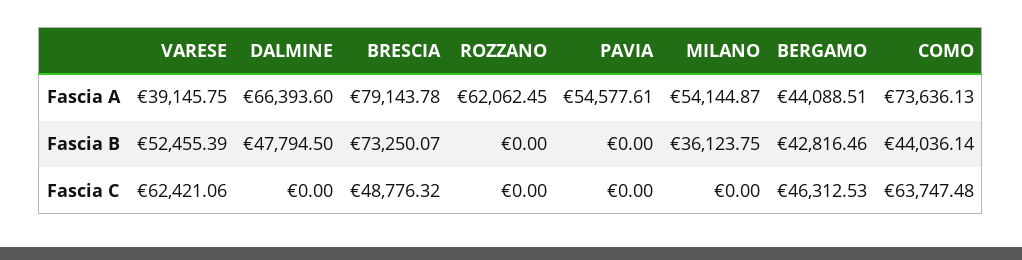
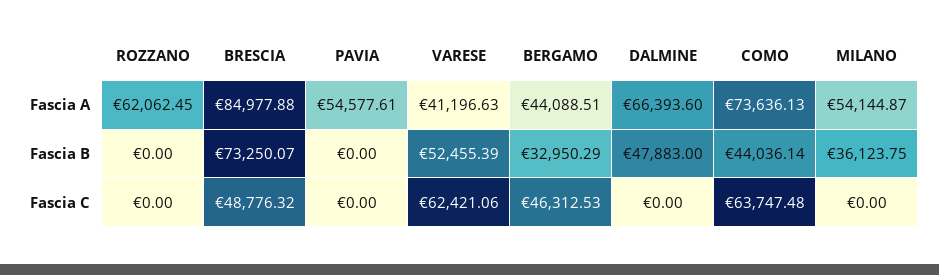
  {
    "VARESE": {
-     "Fascia A": 39145.75,
+     "Fascia A": 41196.63,
      "Fascia B": 52455.39,
      "Fascia C": 62421.06
    },
    "DALMINE": {
      "Fascia A": 66393.6,
-     "Fascia B": 47794.5,
+     "Fascia B": 47883,
      "Fascia C": 0
    },
    "BRESCIA": {
-     "Fascia A": 79143.78,
+     "Fascia A": 84977.88,
      "Fascia B": 73250.07,
      "Fascia C": 48776.32
    },
    "ROZZANO": {
      "Fascia A": 62062.45,
      "Fascia B": 0,
      "Fascia C": 0
    },
    "PAVIA": {
      "Fascia A": 54577.61,
      "Fascia B": 0,
      "Fascia C": 0
    },
    "MILANO": {
      "Fascia A": 54144.87,
      "Fascia B": 36123.75,
      "Fascia C": 0
    },
    "BERGAMO": {
      "Fascia A": 44088.51,
-     "Fascia B": 42816.46,
+     "Fascia B": 32950.29,
      "Fascia C": 46312.53
    },
    "COMO": {
      "Fascia A": 73636.13,
      "Fascia B": 44036.14,
      "Fascia C": 63747.48
    }
  }

